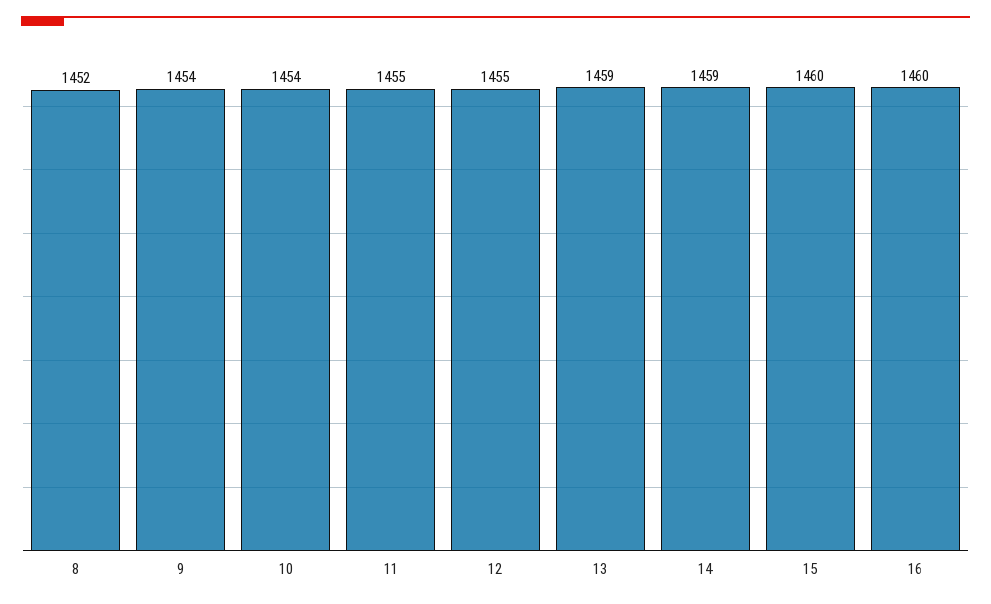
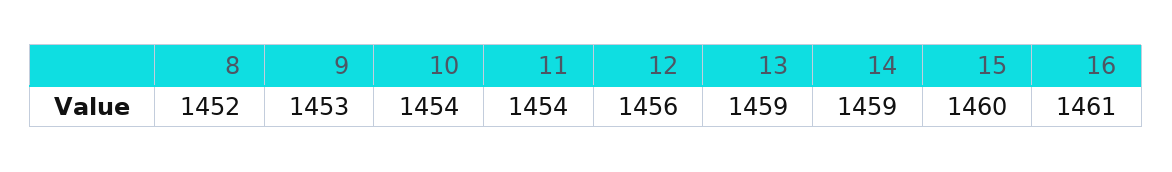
  {
    "8": 1452,
-   "9": 1454,
+   "9": 1453,
    "10": 1454,
-   "11": 1455,
+   "11": 1454,
-   "12": 1455,
+   "12": 1456,
    "13": 1459,
    "14": 1459,
    "15": 1460,
-   "16": 1460
+   "16": 1461
  }

